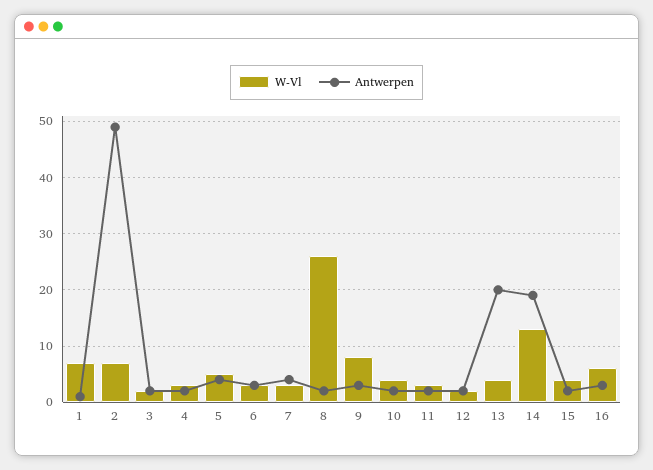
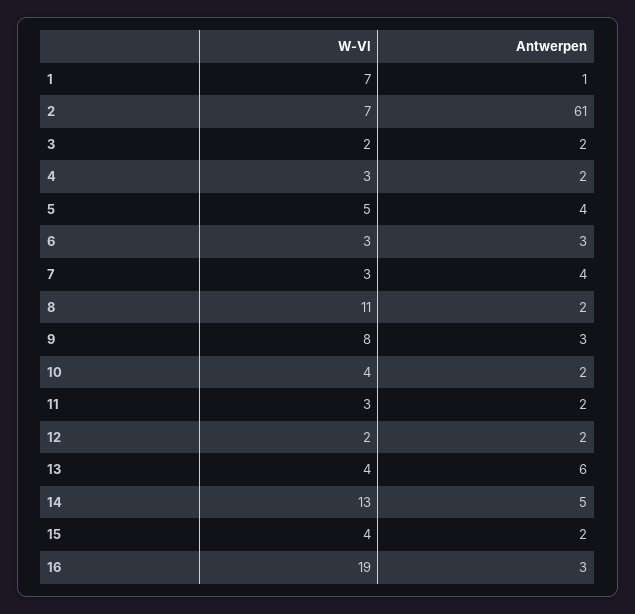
  {
    "W-Vl": {
      "1": 7,
      "2": 7,
      "3": 2,
      "4": 3,
      "5": 5,
      "6": 3,
      "7": 3,
-     "8": 25,
+     "8": 11,
      "9": 8,
      "10": 4,
      "11": 3,
      "12": 2,
      "13": 4,
      "14": 13,
      "15": 4,
-     "16": 5
+     "16": 19
    },
    "Antwerpen": {
      "1": 1,
-     "2": 50,
+     "2": 61,
      "3": 2,
      "4": 2,
      "5": 4,
      "6": 3,
      "7": 4,
      "8": 2,
      "9": 3,
      "10": 2,
      "11": 2,
      "12": 2,
-     "13": 20,
+     "13": 6,
-     "14": 20,
+     "14": 5,
      "15": 2,
      "16": 3
    }
  }

